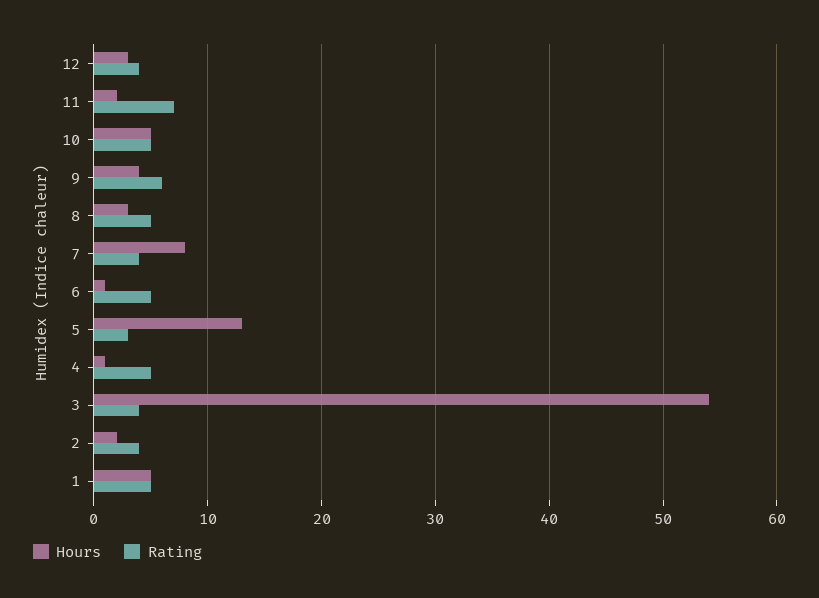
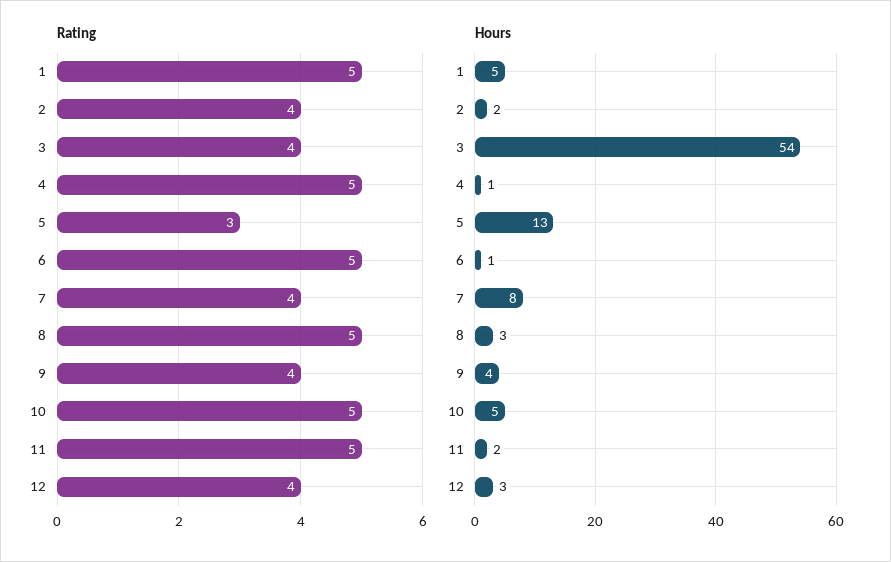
  {
    "Hours": {
      "12": 3,
      "11": 2,
      "10": 5,
      "9": 4,
      "8": 3,
      "7": 8,
      "6": 1,
      "5": 13,
      "4": 1,
      "3": 54,
      "2": 2,
      "1": 5
    },
    "Rating": {
      "12": 4,
-     "11": 7,
+     "11": 5,
      "10": 5,
-     "9": 6,
+     "9": 4,
      "8": 5,
      "7": 4,
      "6": 5,
      "5": 3,
      "4": 5,
      "3": 4,
      "2": 4,
      "1": 5
    }
  }

